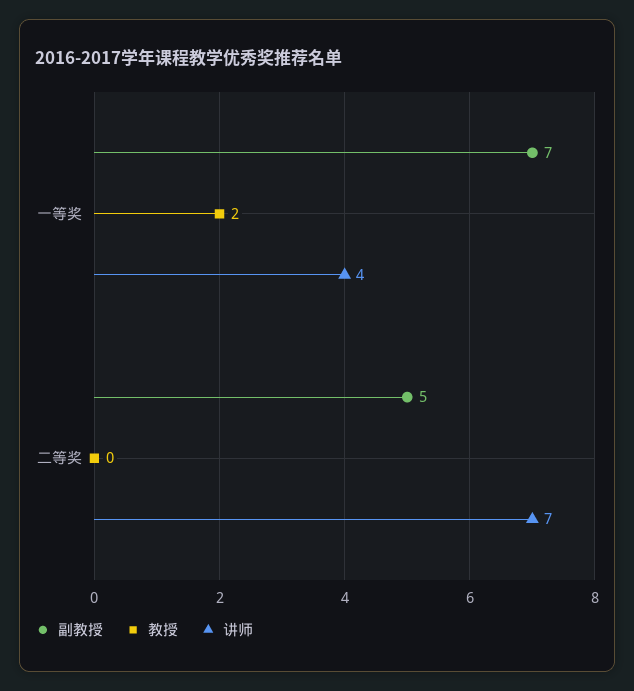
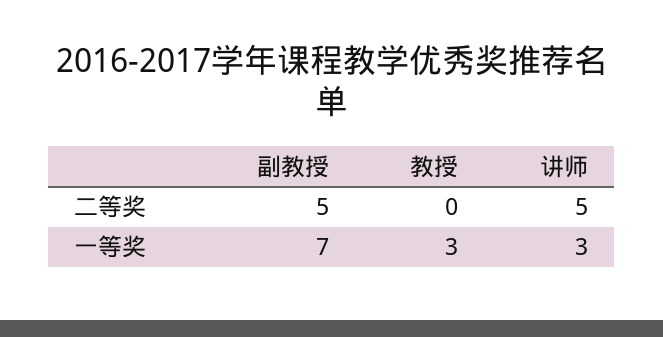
  {
    "副教授": {
      "一等奖": 7,
      "二等奖": 5
    },
    "教授": {
-     "一等奖": 2,
+     "一等奖": 3,
      "二等奖": 0
    },
    "讲师": {
-     "一等奖": 4,
+     "一等奖": 3,
-     "二等奖": 7
+     "二等奖": 5
    }
  }

